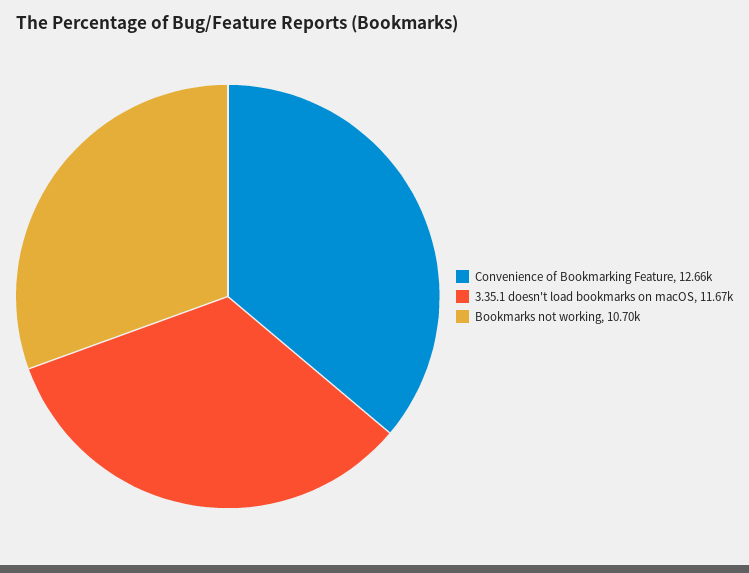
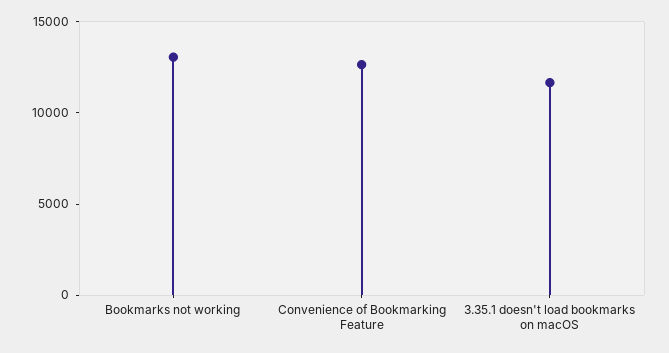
  {
    "Convenience of Bookmarking Feature": 12660,
    "3.35.1 doesn't load bookmarks on macOS": 11670,
-   "Bookmarks not working": 10700
+   "Bookmarks not working": 13000
  }

